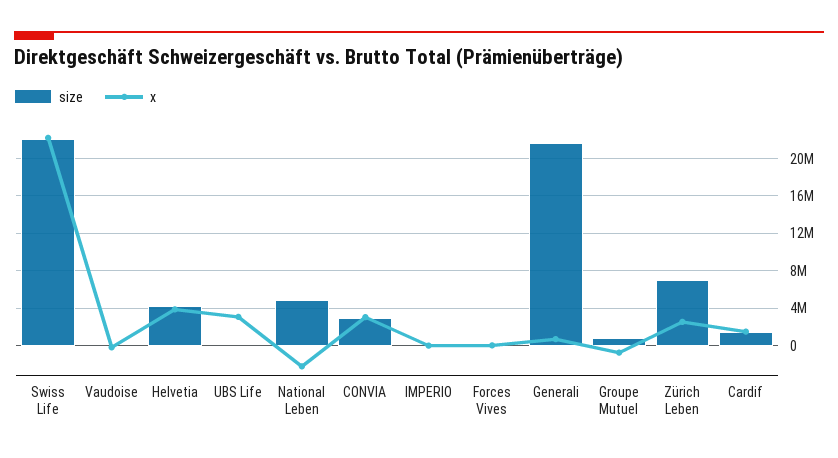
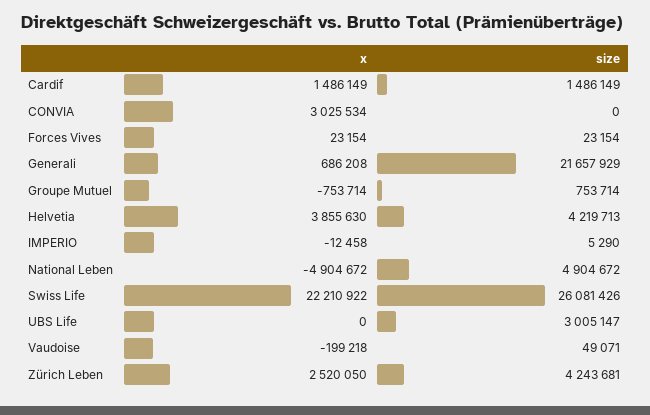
  {
    "size": {
-     "Swiss Life": 22000000,
+     "Swiss Life": 26081426,
      "Vaudoise": 49071,
      "Helvetia": 4219713,
-     "UBS Life": 0,
+     "UBS Life": 3005147,
      "National Leben": 4904672,
-     "CONVIA": 3000000,
+     "CONVIA": 0,
      "IMPERIO": 5290,
      "Forces Vives": 23154,
      "Generali": 21657929,
      "Groupe Mutuel": 753714,
-     "Zürich Leben": 7000000,
+     "Zürich Leben": 4243681,
      "Cardif": 1486149
    },
    "x": {
      "Swiss Life": 22210922,
      "Vaudoise": -199218,
      "Helvetia": 3855630,
-     "UBS Life": 3000000,
+     "UBS Life": 0,
-     "National Leben": -2000000,
+     "National Leben": -4904672,
      "CONVIA": 3025534,
      "IMPERIO": -12458,
      "Forces Vives": 23154,
      "Generali": 686208,
      "Groupe Mutuel": -753714,
      "Zürich Leben": 2520050,
      "Cardif": 1486149
    }
  }

